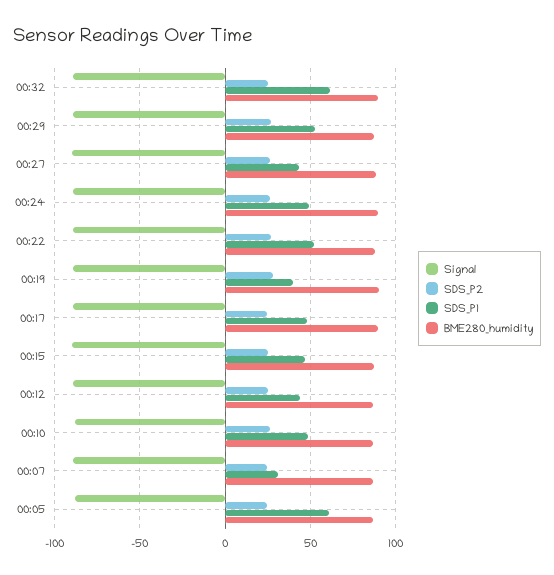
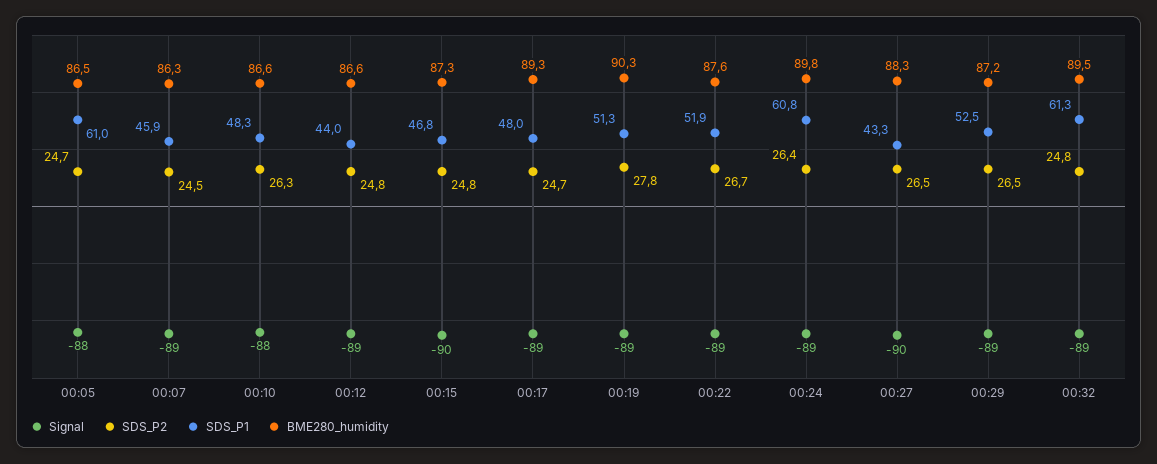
  {
    "Signal": {
      "00:32": -89,
      "00:29": -89,
      "00:27": -90,
      "00:24": -89,
      "00:22": -89,
      "00:19": -89,
      "00:17": -89,
      "00:15": -90,
      "00:12": -89,
      "00:10": -88,
      "00:07": -89,
      "00:05": -88
    },
    "SDS_P2": {
      "00:32": 24.8,
      "00:29": 26.5,
      "00:27": 26.5,
      "00:24": 26.4,
      "00:22": 26.7,
      "00:19": 27.8,
      "00:17": 24.7,
      "00:15": 24.8,
      "00:12": 24.8,
      "00:10": 26.3,
      "00:07": 24.5,
      "00:05": 24.7
    },
    "SDS_P1": {
      "00:32": 61.3,
      "00:29": 52.5,
      "00:27": 43.3,
-     "00:24": 50,
+     "00:24": 60.8,
      "00:22": 51.9,
-     "00:19": 40,
+     "00:19": 51.3,
      "00:17": 48,
      "00:15": 46.8,
      "00:12": 44,
      "00:10": 48.3,
-     "00:07": 30,
+     "00:07": 45.9,
      "00:05": 61
    },
    "BME280_humidity": {
      "00:32": 89.5,
      "00:29": 87.2,
      "00:27": 88.3,
      "00:24": 89.8,
      "00:22": 87.6,
      "00:19": 90.3,
      "00:17": 89.3,
      "00:15": 87.3,
      "00:12": 86.6,
      "00:10": 86.6,
      "00:07": 86.3,
      "00:05": 86.5
    }
  }

